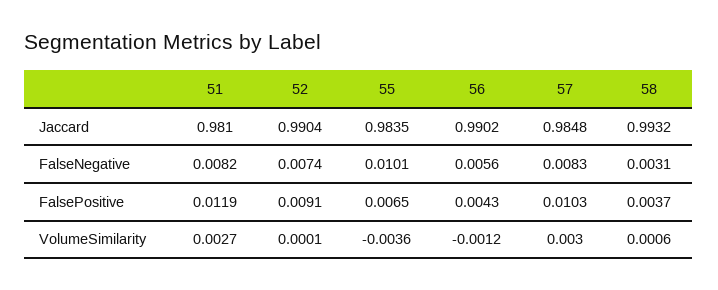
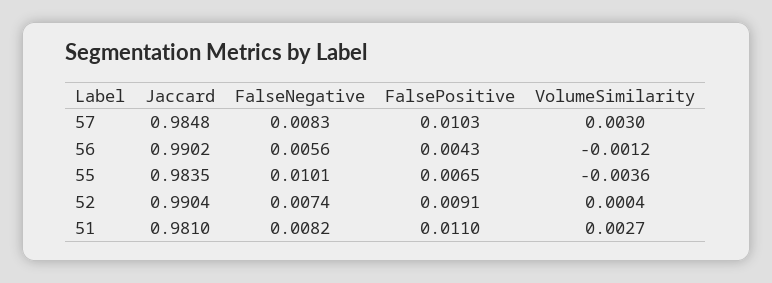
  {
    "51": {
      "Jaccard": 0.981,
      "FalseNegative": 0.0082,
-     "FalsePositive": 0.0119,
+     "FalsePositive": 0.011,
      "VolumeSimilarity": 0.0027
    },
    "52": {
      "Jaccard": 0.9904,
      "FalseNegative": 0.0074,
      "FalsePositive": 0.0091,
-     "VolumeSimilarity": 0.0001
+     "VolumeSimilarity": 0.0004
    },
    "55": {
      "Jaccard": 0.9835,
      "FalseNegative": 0.0101,
      "FalsePositive": 0.0065,
      "VolumeSimilarity": -0.0036
    },
    "56": {
      "Jaccard": 0.9902,
      "FalseNegative": 0.0056,
      "FalsePositive": 0.0043,
      "VolumeSimilarity": -0.0012
    },
    "57": {
      "Jaccard": 0.9848,
      "FalseNegative": 0.0083,
      "FalsePositive": 0.0103,
      "VolumeSimilarity": 0.003
-   },
+   }
-   "58": {
-     "Jaccard": 0.9932,
-     "FalseNegative": 0.0031,
-     "FalsePositive": 0.0037,
-     "VolumeSimilarity": 0.0006
-   }
  }

